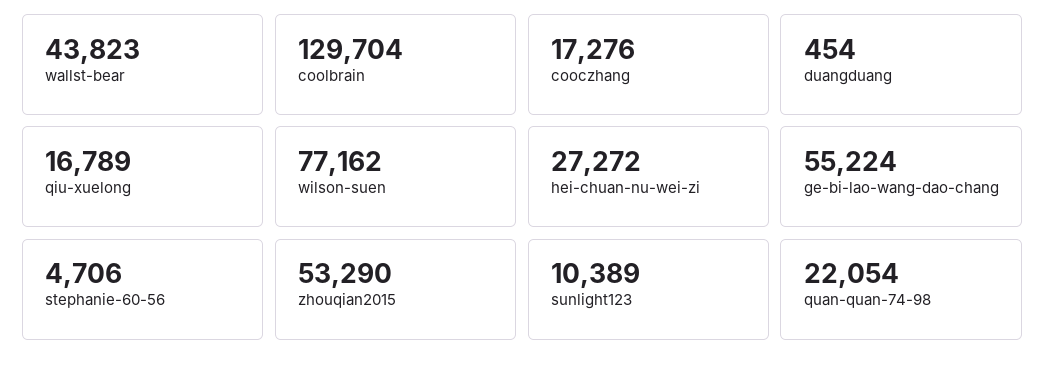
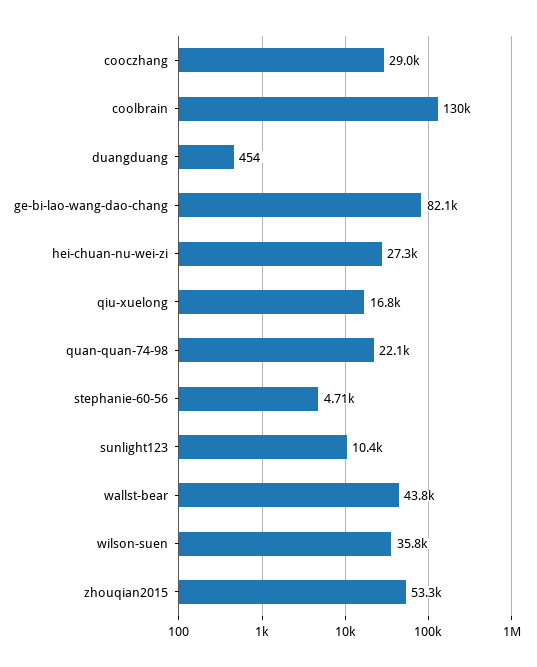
  {
    "wallst-bear": 43823,
    "coolbrain": 129704,
-   "cooczhang": 17276,
+   "cooczhang": 29000,
    "duangduang": 454,
    "qiu-xuelong": 16789,
-   "wilson-suen": 77162,
+   "wilson-suen": 35800,
    "hei-chuan-nu-wei-zi": 27272,
-   "ge-bi-lao-wang-dao-chang": 55224,
+   "ge-bi-lao-wang-dao-chang": 82100,
    "stephanie-60-56": 4706,
    "zhouqian2015": 53290,
    "sunlight123": 10389,
    "quan-quan-74-98": 22054
  }

